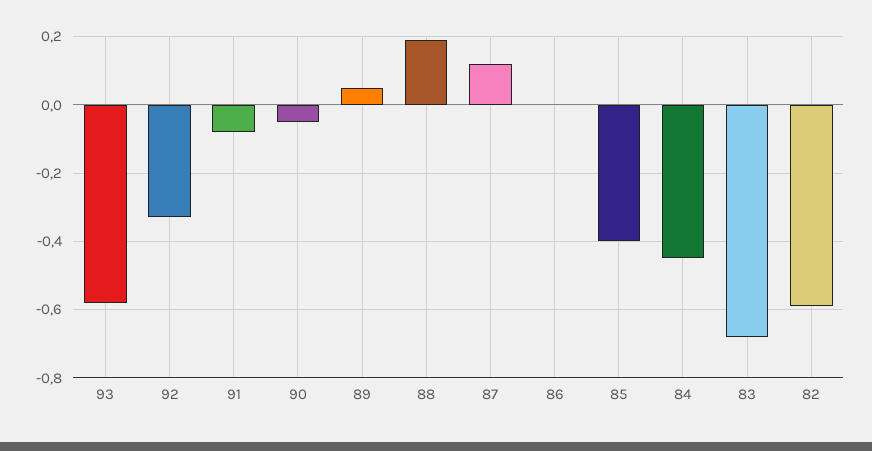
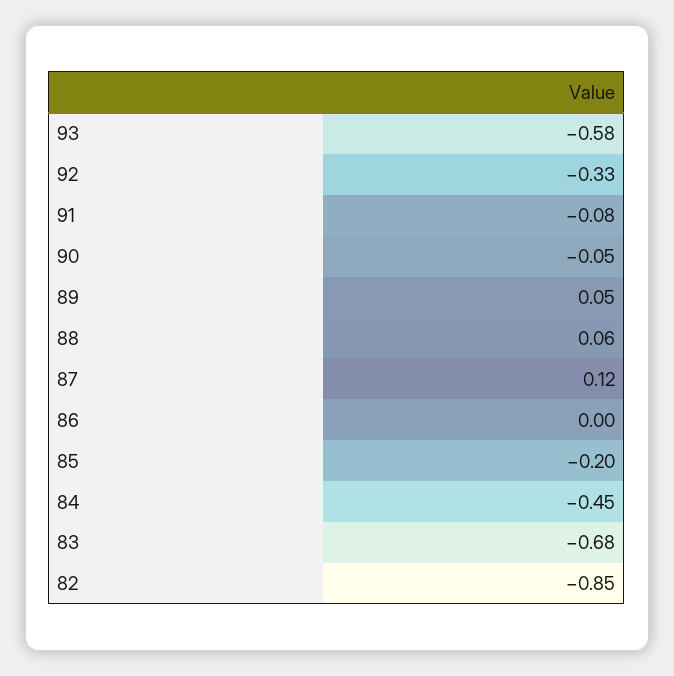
  {
    "93": -0.58,
    "92": -0.33,
    "91": -0.08,
    "90": -0.05,
    "89": 0.05,
-   "88": 0.2,
+   "88": 0.06,
    "87": 0.12,
    "86": 0,
-   "85": -0.4,
+   "85": -0.2,
    "84": -0.45,
    "83": -0.68,
-   "82": -0.6
+   "82": -0.85
  }

